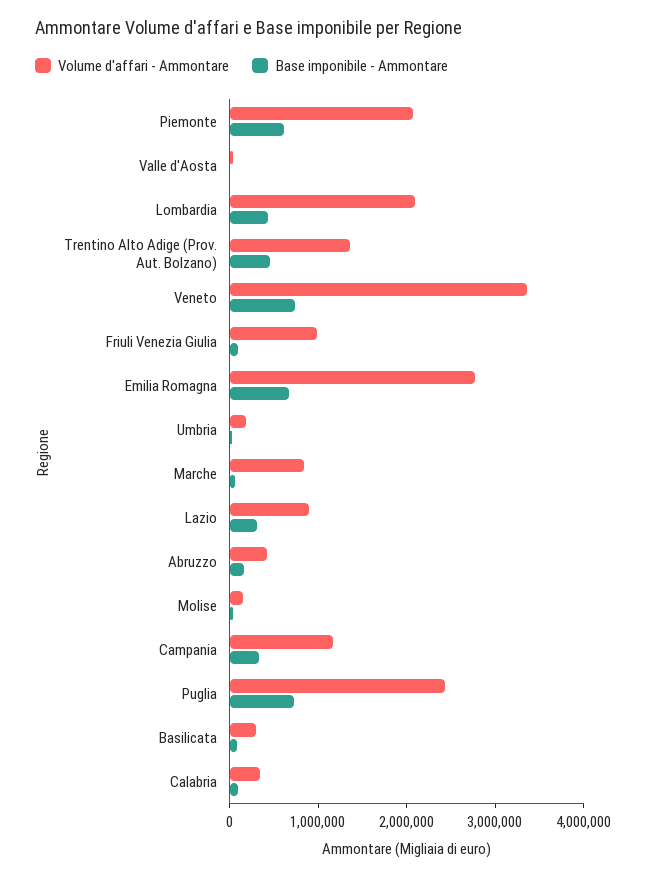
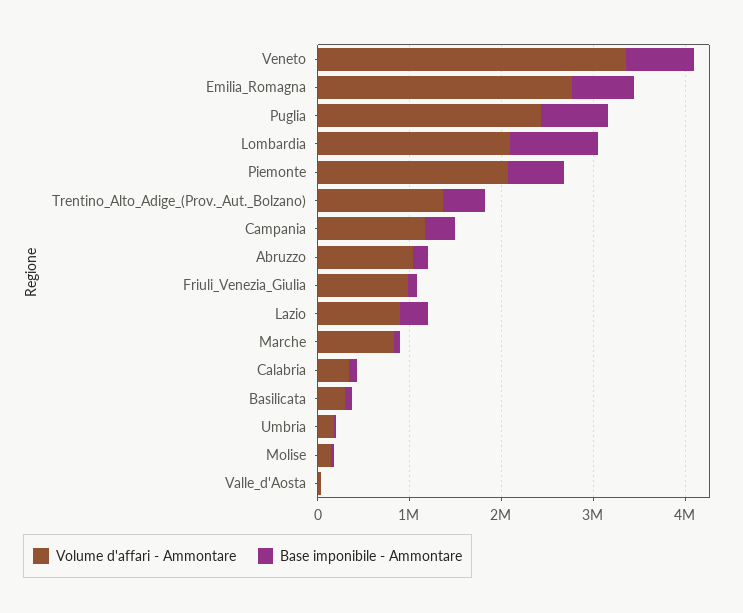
  {
    "Volume d'affari - Ammontare": {
      "Piemonte": 2000000,
      "Valle d'Aosta": 0,
      "Lombardia": 2000000,
      "Trentino Alto Adige (Prov. Aut. Bolzano)": 1400000,
      "Veneto": 3400000,
      "Friuli Venezia Giulia": 1000000,
      "Emilia Romagna": 2800000,
      "Umbria": 200000,
      "Marche": 800000,
      "Lazio": 800000,
-     "Abruzzo": 400000,
+     "Abruzzo": 1000000,
      "Molise": 200000,
      "Campania": 1200000,
      "Puglia": 2400000,
      "Basilicata": 200000,
      "Calabria": 400000
    },
    "Base imponibile - Ammontare": {
      "Piemonte": 600000,
      "Valle d'Aosta": 0,
-     "Lombardia": 400000,
+     "Lombardia": 1000000,
      "Trentino Alto Adige (Prov. Aut. Bolzano)": 400000,
      "Veneto": 800000,
      "Friuli Venezia Giulia": 0,
      "Emilia Romagna": 600000,
      "Umbria": 0,
      "Marche": 0,
      "Lazio": 400000,
      "Abruzzo": 200000,
      "Molise": 0,
      "Campania": 400000,
      "Puglia": 800000,
      "Basilicata": 0,
      "Calabria": 0
    }
  }

